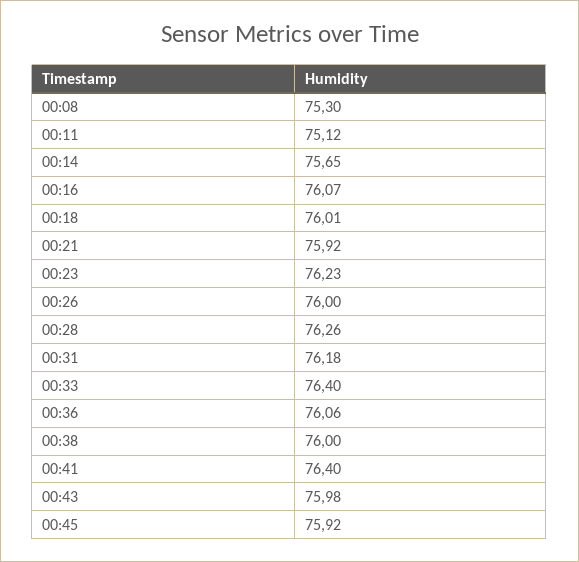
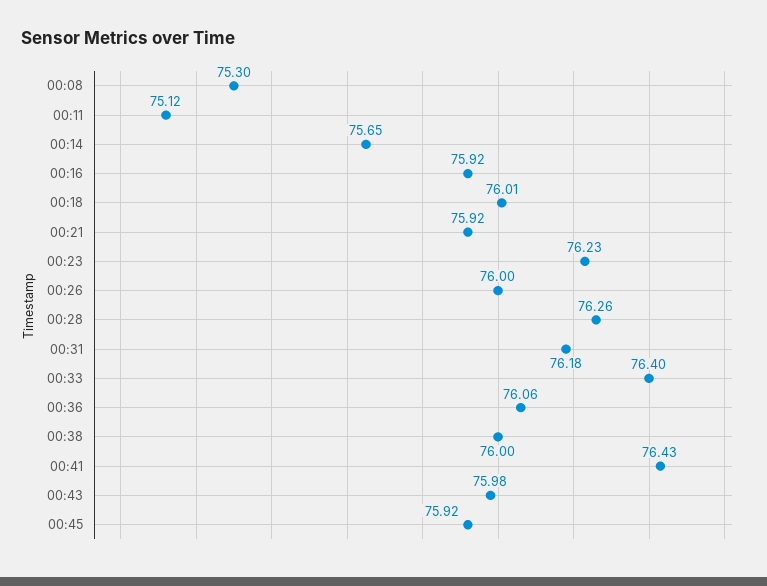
  {
    "00:08": 75.3,
    "00:11": 75.12,
    "00:14": 75.65,
-   "00:16": 76.07,
+   "00:16": 75.92,
    "00:18": 76.01,
    "00:21": 75.92,
    "00:23": 76.23,
    "00:26": 76,
    "00:28": 76.26,
    "00:31": 76.18,
    "00:33": 76.4,
    "00:36": 76.06,
    "00:38": 76,
-   "00:41": 76.4,
+   "00:41": 76.43,
    "00:43": 75.98,
    "00:45": 75.92
  }

